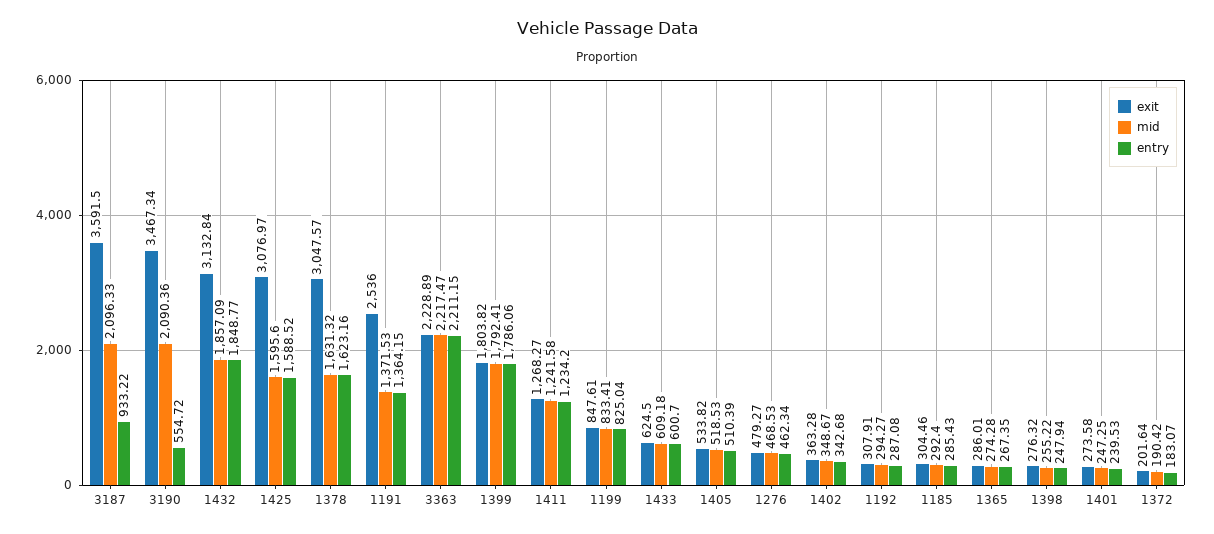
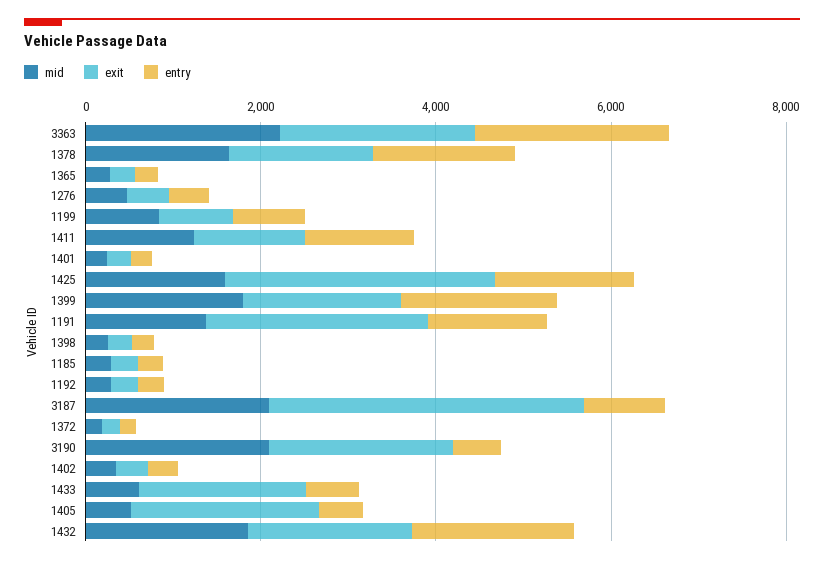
  {
    "exit": {
      "3187": 3591.5,
-     "3190": 3467.34,
+     "3190": 2000,
-     "1432": 3132.84,
+     "1432": 2000,
      "1425": 3076.97,
-     "1378": 3047.57,
+     "1378": 1500,
      "1191": 2536,
      "3363": 2228.89,
      "1399": 1803.82,
      "1411": 1268.27,
      "1199": 847.61,
-     "1433": 624.5,
+     "1433": 2000,
-     "1405": 533.82,
+     "1405": 2000,
      "1276": 479.27,
      "1402": 363.28,
      "1192": 307.91,
      "1185": 304.46,
      "1365": 286.01,
      "1398": 276.32,
      "1401": 273.58,
      "1372": 201.64
    },
    "mid": {
      "3187": 2096.33,
      "3190": 2090.36,
      "1432": 1857.09,
      "1425": 1595.6,
      "1378": 1631.32,
      "1191": 1371.53,
      "3363": 2217.47,
      "1399": 1792.41,
      "1411": 1241.58,
      "1199": 833.41,
      "1433": 609.18,
      "1405": 518.53,
      "1276": 468.53,
      "1402": 348.67,
      "1192": 294.27,
      "1185": 292.4,
      "1365": 274.28,
      "1398": 255.22,
      "1401": 247.25,
      "1372": 190.42
    },
    "entry": {
      "3187": 933.22,
      "3190": 554.72,
      "1432": 1848.77,
      "1425": 1588.52,
      "1378": 1623.16,
      "1191": 1364.15,
      "3363": 2211.15,
      "1399": 1786.06,
      "1411": 1234.2,
      "1199": 825.04,
      "1433": 600.7,
      "1405": 510.39,
      "1276": 462.34,
      "1402": 342.68,
      "1192": 287.08,
      "1185": 285.43,
      "1365": 267.35,
      "1398": 247.94,
      "1401": 239.53,
      "1372": 183.07
    }
  }

